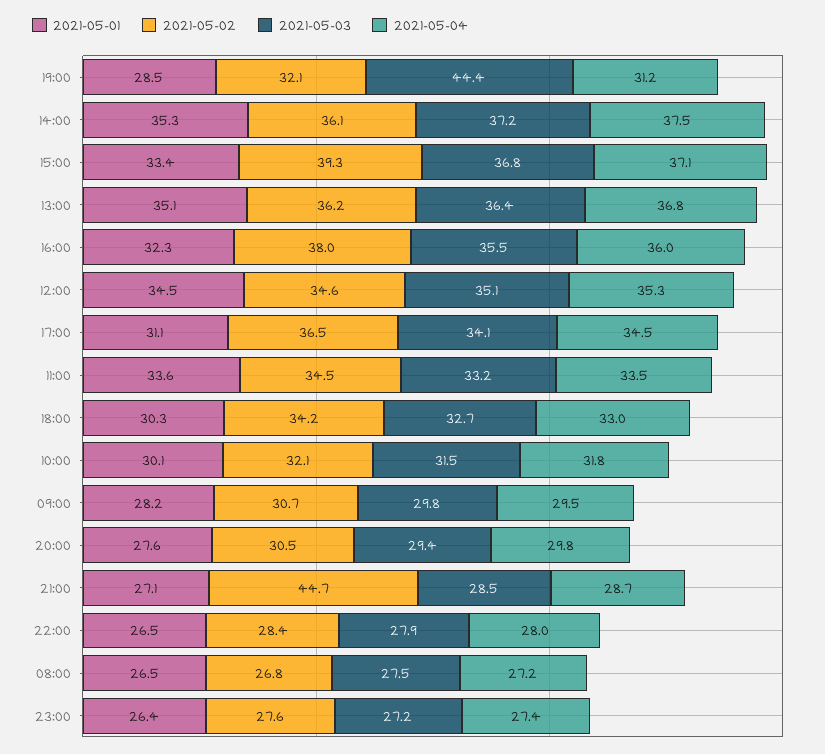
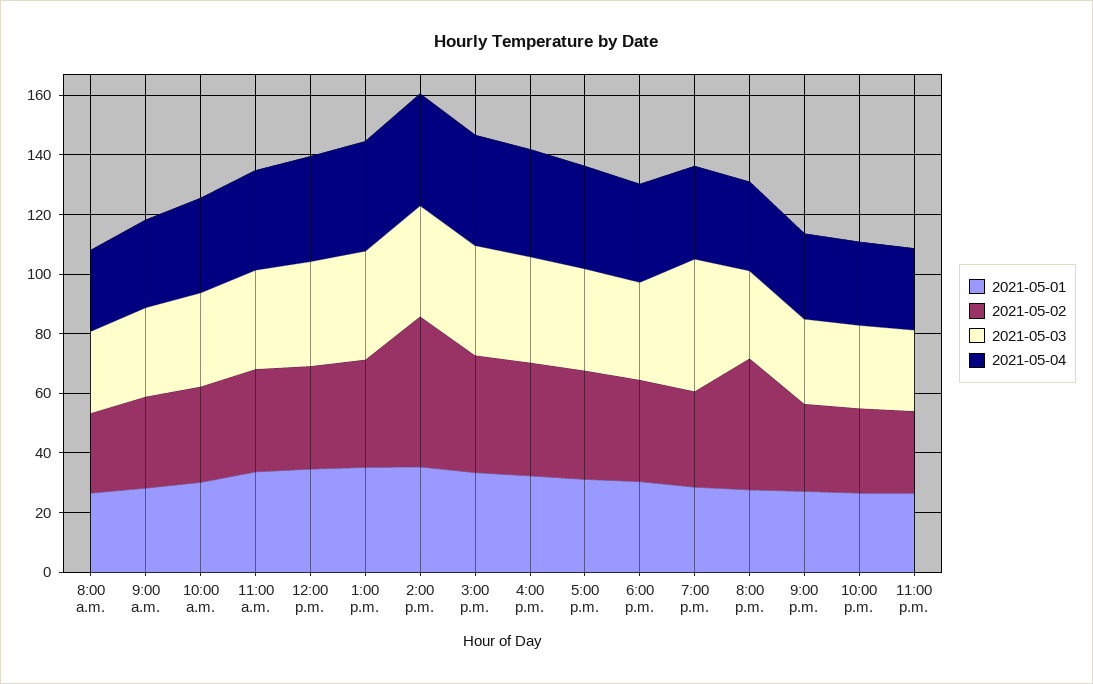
  {
    "2021-05-01": {
      "19:00": 28.5,
      "14:00": 35.3,
      "15:00": 33.4,
      "13:00": 35.1,
      "16:00": 32.3,
      "12:00": 34.5,
      "17:00": 31.1,
      "11:00": 33.6,
      "18:00": 30.3,
      "10:00": 30.1,
      "09:00": 28.2,
      "20:00": 27.6,
      "21:00": 27.1,
      "22:00": 26.5,
      "08:00": 26.5,
      "23:00": 26.4
    },
    "2021-05-02": {
      "19:00": 32.1,
-     "14:00": 36.1,
+     "14:00": 50,
      "15:00": 39.3,
      "13:00": 36.2,
      "16:00": 38,
      "12:00": 34.6,
      "17:00": 36.5,
      "11:00": 34.5,
      "18:00": 34.2,
      "10:00": 32.1,
      "09:00": 30.7,
-     "20:00": 30.5,
+     "20:00": 45,
-     "21:00": 44.7,
+     "21:00": 30,
      "22:00": 28.4,
      "08:00": 26.8,
      "23:00": 27.6
    },
    "2021-05-03": {
      "19:00": 44.4,
      "14:00": 37.2,
      "15:00": 36.8,
      "13:00": 36.4,
      "16:00": 35.5,
      "12:00": 35.1,
      "17:00": 34.1,
      "11:00": 33.2,
      "18:00": 32.7,
      "10:00": 31.5,
      "09:00": 29.8,
      "20:00": 29.4,
      "21:00": 28.5,
      "22:00": 27.9,
      "08:00": 27.5,
      "23:00": 27.2
    },
    "2021-05-04": {
      "19:00": 31.2,
      "14:00": 37.5,
      "15:00": 37.1,
      "13:00": 36.8,
      "16:00": 36,
      "12:00": 35.3,
      "17:00": 34.5,
      "11:00": 33.5,
      "18:00": 33,
      "10:00": 31.8,
      "09:00": 29.5,
      "20:00": 29.8,
      "21:00": 28.7,
      "22:00": 28,
      "08:00": 27.2,
      "23:00": 27.4
    }
  }

